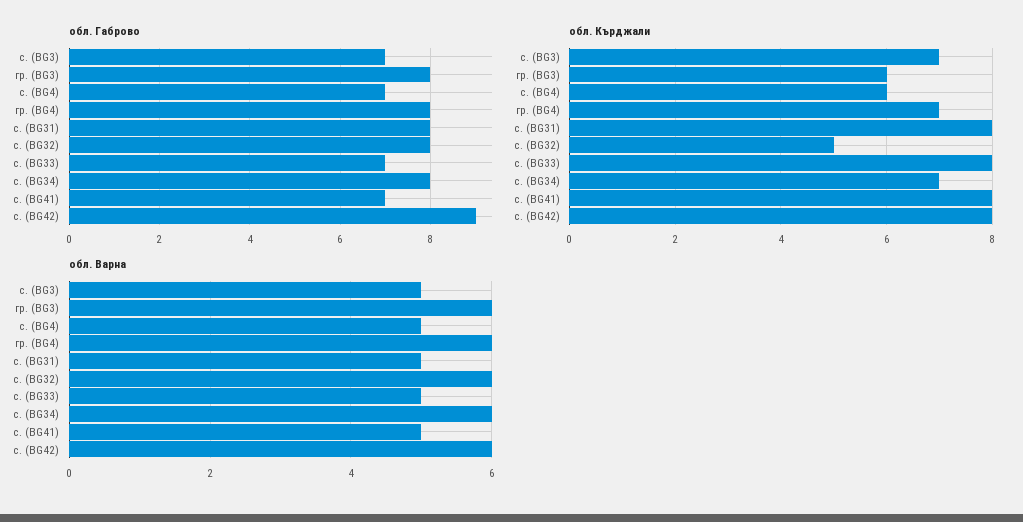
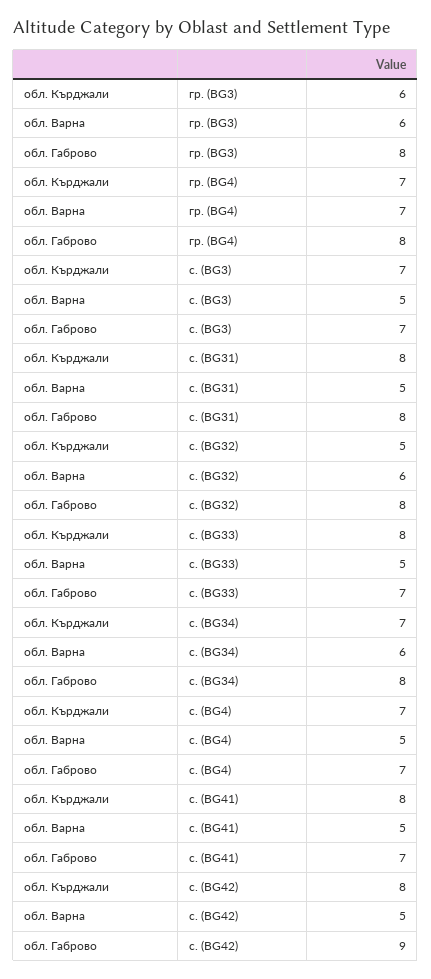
  {
    "обл. Габрово": {
      "с. (BG3)": 7,
      "гр. (BG3)": 8,
      "с. (BG4)": 7,
      "гр. (BG4)": 8,
      "с. (BG31)": 8,
      "с. (BG32)": 8,
      "с. (BG33)": 7,
      "с. (BG34)": 8,
      "с. (BG41)": 7,
      "с. (BG42)": 9
    },
    "обл. Кърджали": {
      "с. (BG3)": 7,
      "гр. (BG3)": 6,
-     "с. (BG4)": 6,
+     "с. (BG4)": 7,
      "гр. (BG4)": 7,
      "с. (BG31)": 8,
      "с. (BG32)": 5,
      "с. (BG33)": 8,
      "с. (BG34)": 7,
      "с. (BG41)": 8,
      "с. (BG42)": 8
    },
    "обл. Варна": {
      "с. (BG3)": 5,
      "гр. (BG3)": 6,
      "с. (BG4)": 5,
-     "гр. (BG4)": 6,
+     "гр. (BG4)": 7,
      "с. (BG31)": 5,
      "с. (BG32)": 6,
      "с. (BG33)": 5,
      "с. (BG34)": 6,
      "с. (BG41)": 5,
-     "с. (BG42)": 6
+     "с. (BG42)": 5
    }
  }

